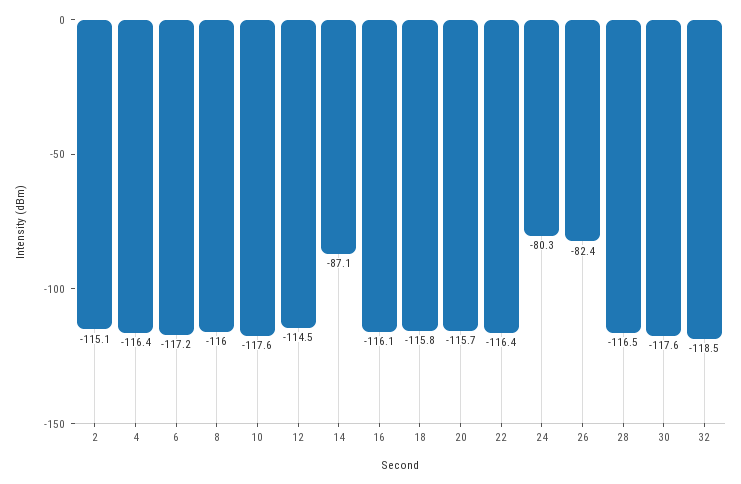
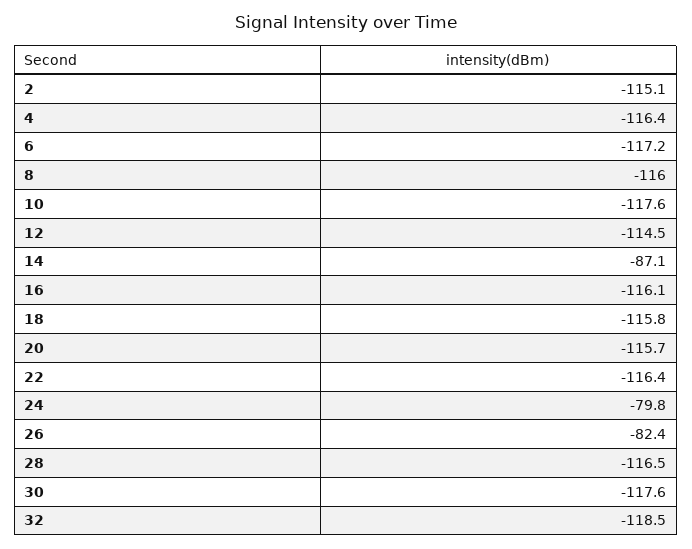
  {
    "2": -115.1,
    "4": -116.4,
    "6": -117.2,
    "8": -116,
    "10": -117.6,
    "12": -114.5,
    "14": -87.1,
    "16": -116.1,
    "18": -115.8,
    "20": -115.7,
    "22": -116.4,
-   "24": -80.3,
+   "24": -79.8,
    "26": -82.4,
    "28": -116.5,
    "30": -117.6,
    "32": -118.5
  }

